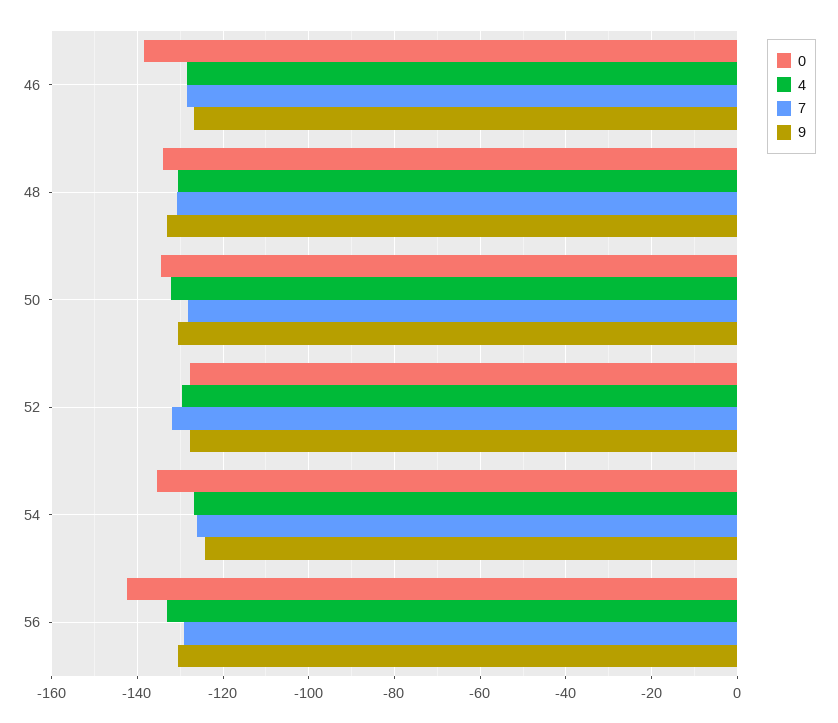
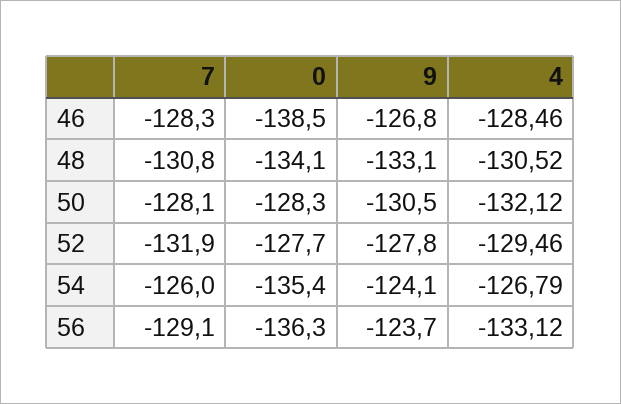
  {
    "0": {
      "46": -138.5,
      "48": -134.1,
-     "50": -134,
+     "50": -128.3,
      "52": -127.7,
      "54": -135.4,
-     "56": -142
+     "56": -136.3
    },
    "4": {
      "46": -128.46,
      "48": -130.52,
      "50": -132.12,
      "52": -129.46,
      "54": -126.79,
      "56": -133.12
    },
    "7": {
      "46": -128.3,
      "48": -130.8,
      "50": -128.1,
      "52": -131.9,
      "54": -126,
      "56": -129.1
    },
    "9": {
      "46": -126.8,
      "48": -133.1,
      "50": -130.5,
      "52": -127.8,
      "54": -124.1,
-     "56": -130
+     "56": -123.7
    }
  }

